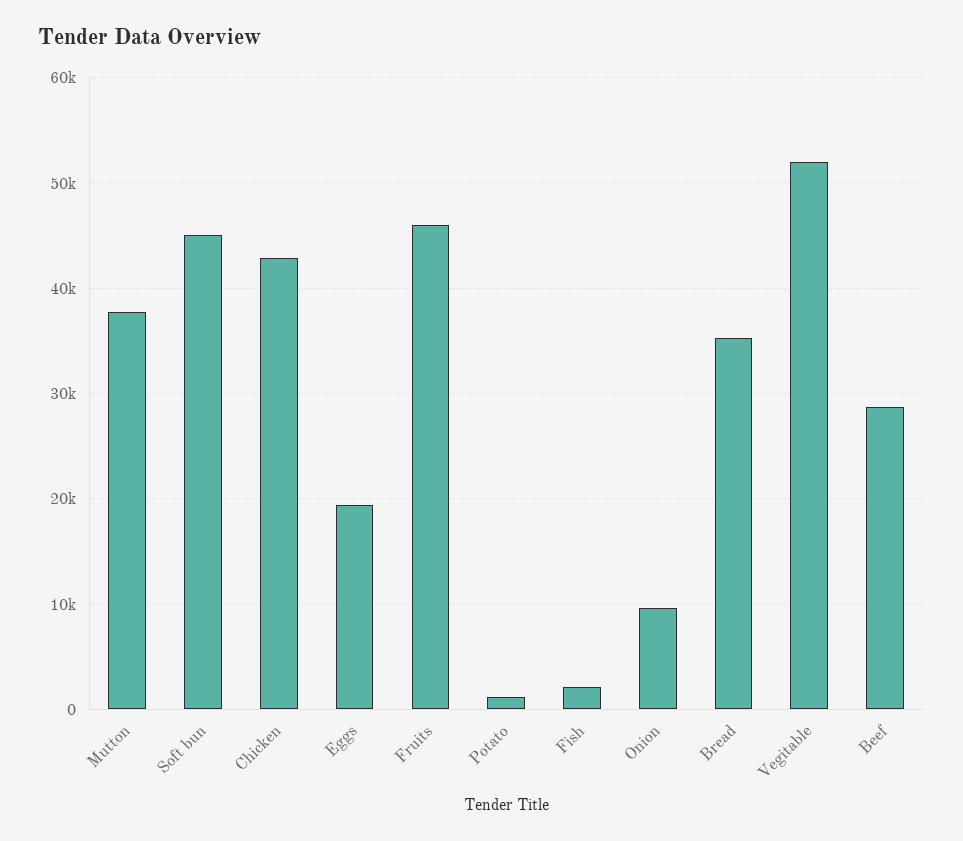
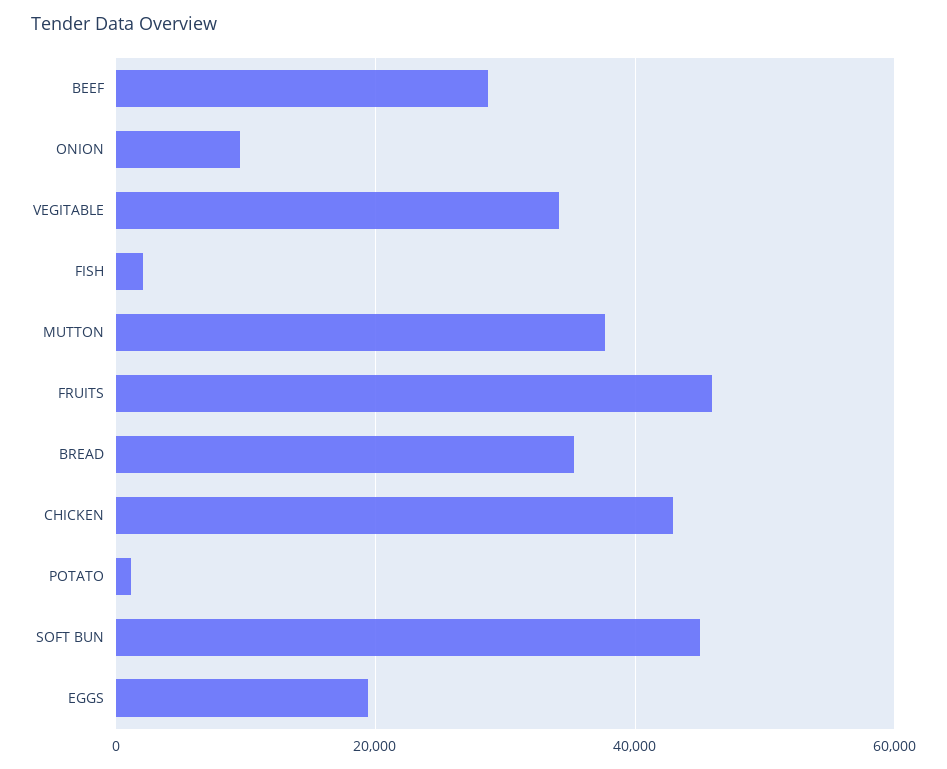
  {
    "Mutton": 38000,
    "Soft bun": 45000,
    "Chicken": 43000,
    "Eggs": 19000,
    "Fruits": 46000,
    "Potato": 1000,
    "Fish": 2000,
    "Onion": 10000,
    "Bread": 35000,
-   "Vegitable": 52000,
+   "Vegitable": 34000,
    "Beef": 29000
  }

